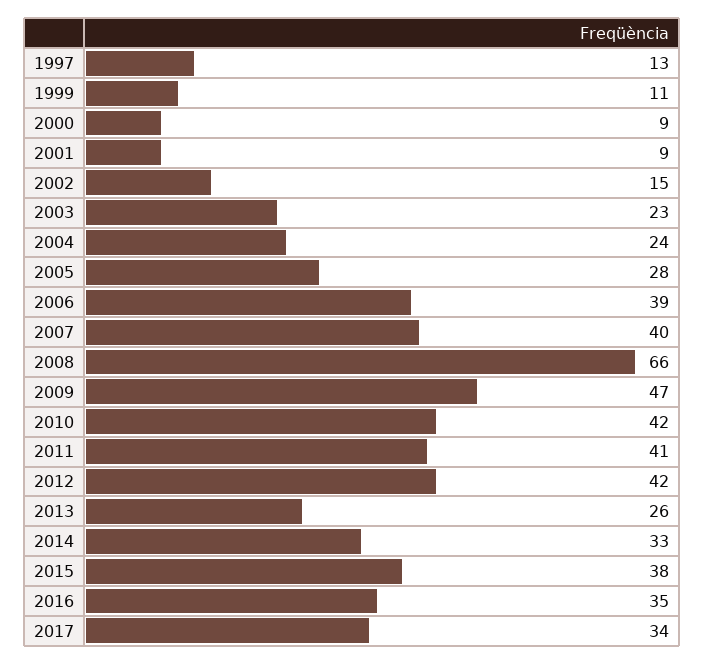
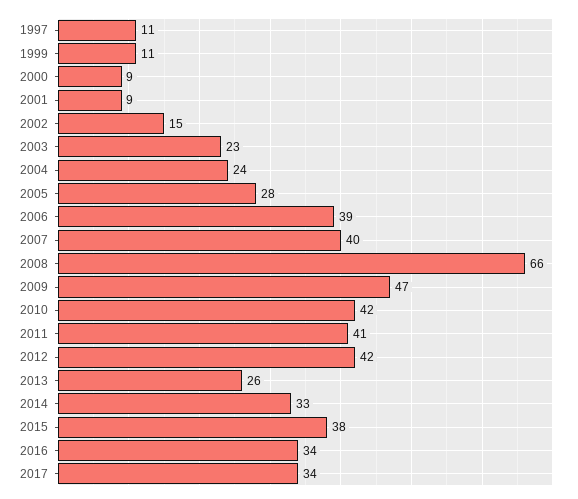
  {
-   "1997": 13,
+   "1997": 11,
    "1999": 11,
    "2000": 9,
    "2001": 9,
    "2002": 15,
    "2003": 23,
    "2004": 24,
    "2005": 28,
    "2006": 39,
    "2007": 40,
    "2008": 66,
    "2009": 47,
    "2010": 42,
    "2011": 41,
    "2012": 42,
    "2013": 26,
    "2014": 33,
    "2015": 38,
-   "2016": 35,
+   "2016": 34,
    "2017": 34
  }

